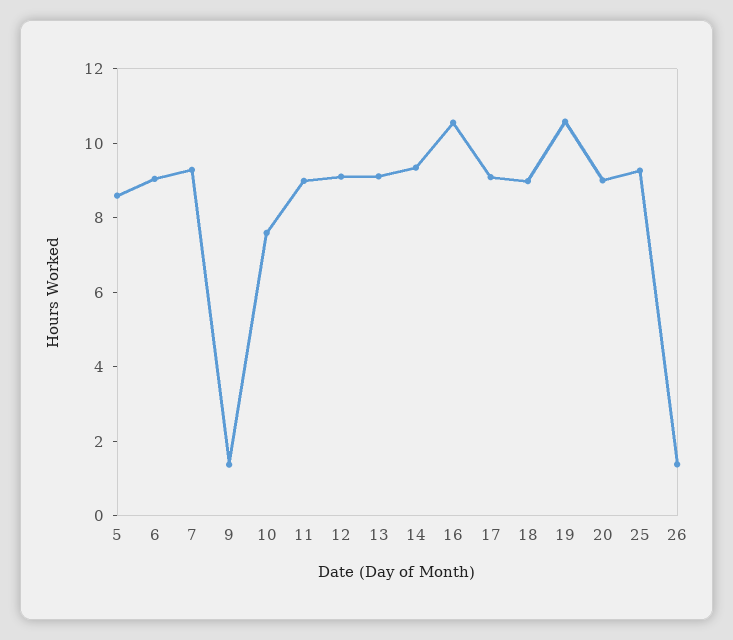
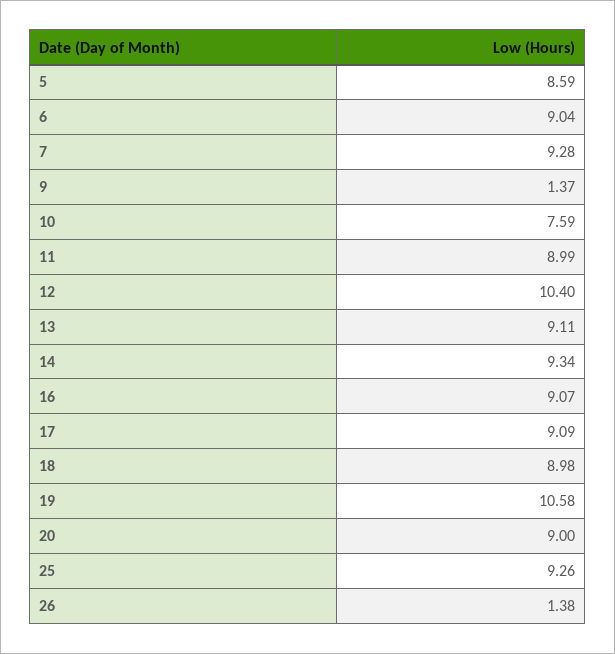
  {
    "5": 8.59,
    "6": 9.04,
    "7": 9.28,
    "9": 1.37,
    "10": 7.59,
    "11": 8.99,
-   "12": 9,
+   "12": 10.4,
    "13": 9.11,
    "14": 9.34,
-   "16": 10.5,
+   "16": 9.07,
    "17": 9.09,
    "18": 8.98,
    "19": 10.58,
    "20": 9,
    "25": 9.26,
    "26": 1.38
  }

